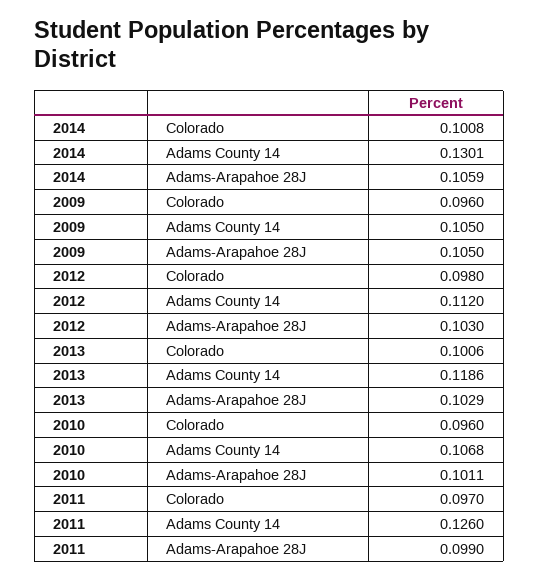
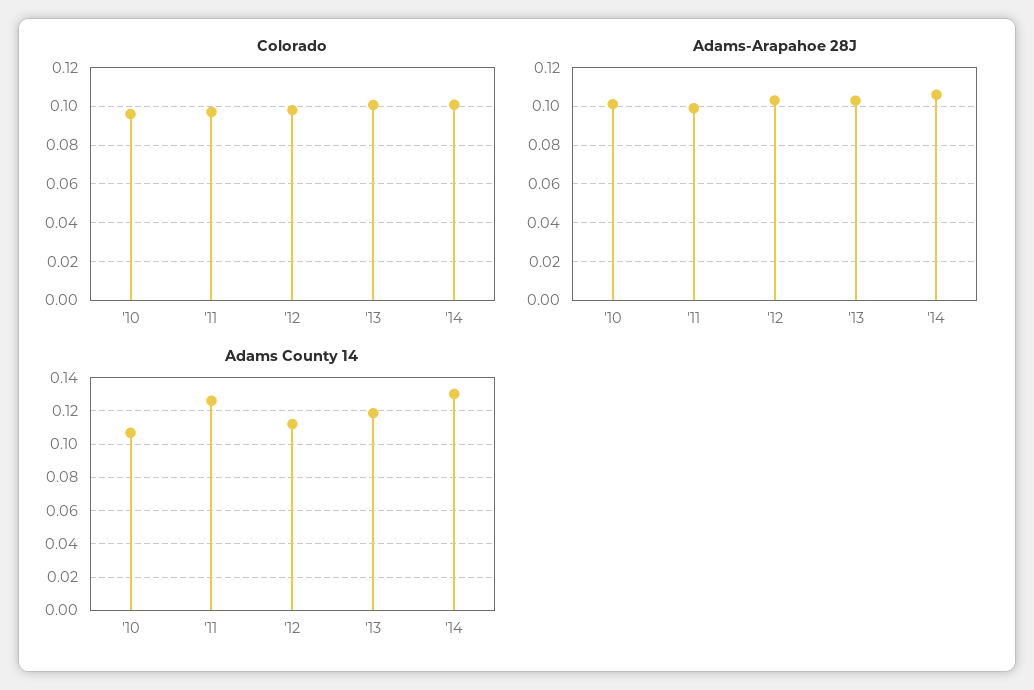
  {
    "Colorado": {
      "2014": 0.1008,
-     "2009": 0.096,
      "2012": 0.098,
      "2013": 0.1006,
      "2010": 0.096,
      "2011": 0.097
    },
    "Adams County 14": {
      "2014": 0.1301,
-     "2009": 0.105,
      "2012": 0.112,
      "2013": 0.1186,
      "2010": 0.1068,
      "2011": 0.126
    },
    "Adams-Arapahoe 28J": {
      "2014": 0.1059,
-     "2009": 0.105,
      "2012": 0.103,
      "2013": 0.1029,
      "2010": 0.1011,
      "2011": 0.099
    }
  }

